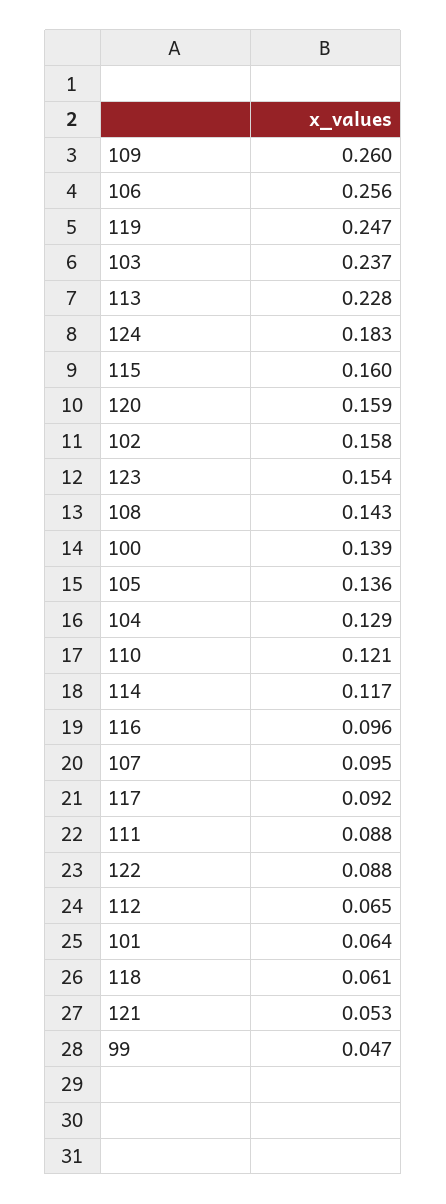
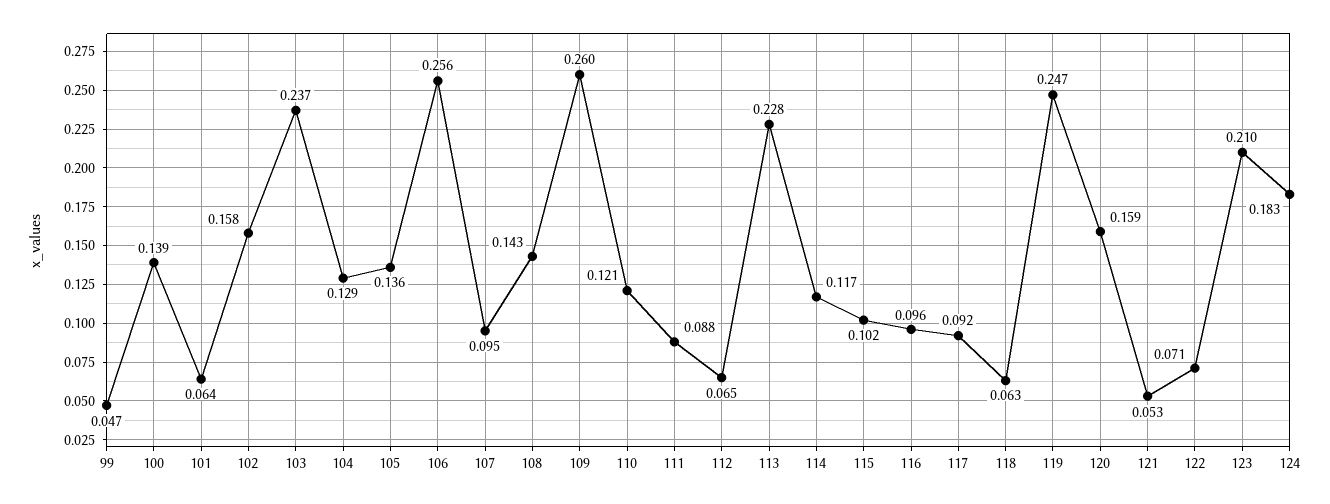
  {
    "109": 0.26,
    "106": 0.256,
    "119": 0.247,
    "103": 0.237,
    "113": 0.228,
    "124": 0.183,
-   "115": 0.16,
+   "115": 0.102,
    "120": 0.159,
    "102": 0.158,
-   "123": 0.154,
+   "123": 0.21,
    "108": 0.143,
    "100": 0.139,
    "105": 0.136,
    "104": 0.129,
    "110": 0.121,
    "114": 0.117,
    "116": 0.096,
    "107": 0.095,
    "117": 0.092,
    "111": 0.088,
-   "122": 0.088,
+   "122": 0.071,
    "112": 0.065,
    "101": 0.064,
-   "118": 0.061,
+   "118": 0.063,
    "121": 0.053,
    "99": 0.047
  }

